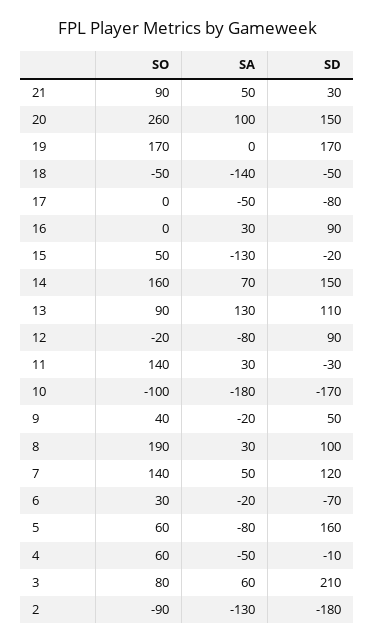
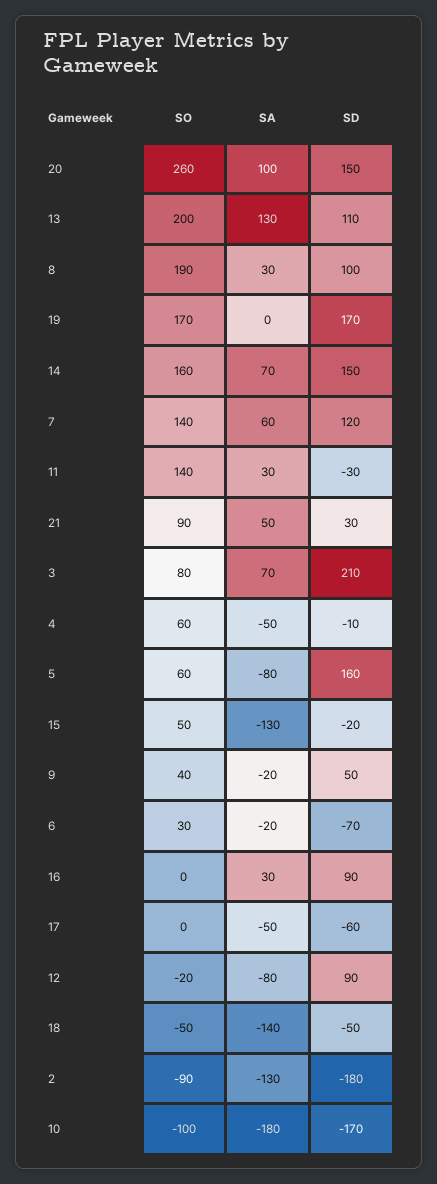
  {
    "SO": {
      "21": 90,
      "20": 260,
      "19": 170,
      "18": -50,
      "17": 0,
      "16": 0,
      "15": 50,
      "14": 160,
-     "13": 90,
+     "13": 200,
      "12": -20,
      "11": 140,
      "10": -100,
      "9": 40,
      "8": 190,
      "7": 140,
      "6": 30,
      "5": 60,
      "4": 60,
      "3": 80,
      "2": -90
    },
    "SA": {
      "21": 50,
      "20": 100,
      "19": 0,
      "18": -140,
      "17": -50,
      "16": 30,
      "15": -130,
      "14": 70,
      "13": 130,
      "12": -80,
      "11": 30,
      "10": -180,
      "9": -20,
      "8": 30,
-     "7": 50,
+     "7": 60,
      "6": -20,
      "5": -80,
      "4": -50,
-     "3": 60,
+     "3": 70,
      "2": -130
    },
    "SD": {
      "21": 30,
      "20": 150,
      "19": 170,
      "18": -50,
-     "17": -80,
+     "17": -60,
      "16": 90,
      "15": -20,
      "14": 150,
      "13": 110,
      "12": 90,
      "11": -30,
      "10": -170,
      "9": 50,
      "8": 100,
      "7": 120,
      "6": -70,
      "5": 160,
      "4": -10,
      "3": 210,
      "2": -180
    }
  }

